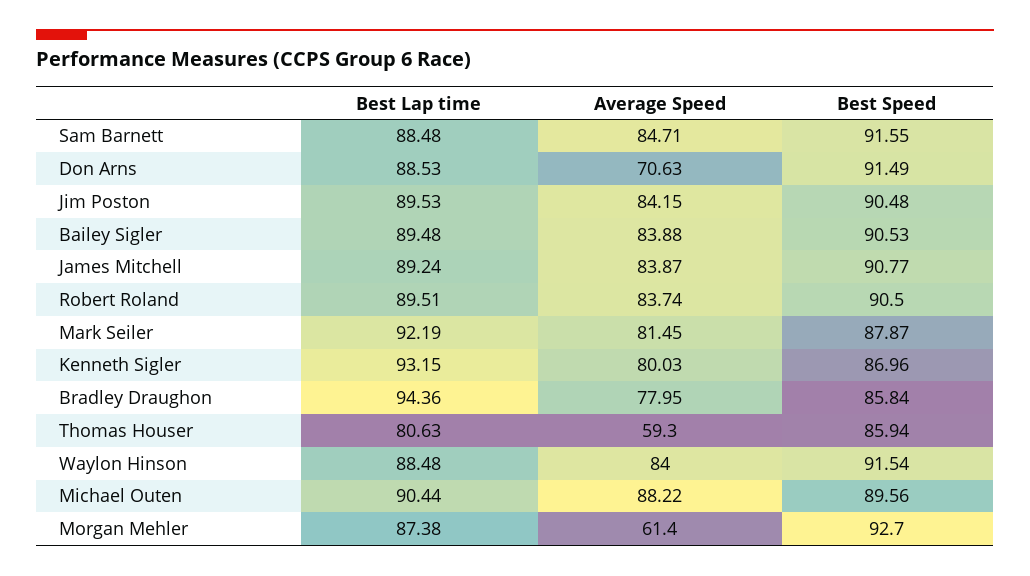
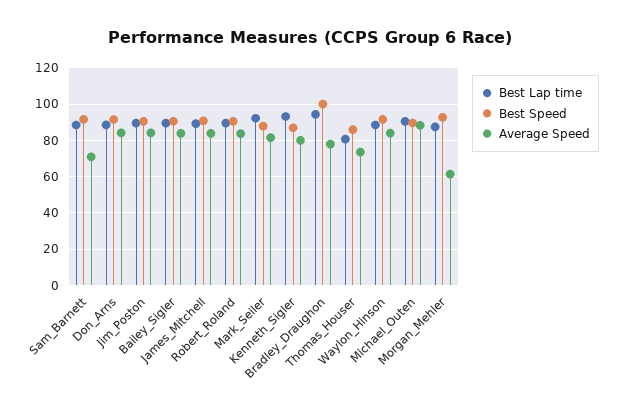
  {
    "Best Lap time": {
      "Sam Barnett": 88.48,
      "Don Arns": 88.53,
      "Jim Poston": 89.53,
      "Bailey Sigler": 89.48,
      "James Mitchell": 89.24,
      "Robert Roland": 89.51,
      "Mark Seiler": 92.19,
      "Kenneth Sigler": 93.15,
      "Bradley Draughon": 94.36,
      "Thomas Houser": 80.63,
      "Waylon Hinson": 88.48,
      "Michael Outen": 90.44,
      "Morgan Mehler": 87.38
    },
    "Average Speed": {
-     "Sam Barnett": 84.71,
+     "Sam Barnett": 70,
-     "Don Arns": 70.63,
+     "Don Arns": 85,
      "Jim Poston": 84.15,
      "Bailey Sigler": 83.88,
      "James Mitchell": 83.87,
      "Robert Roland": 83.74,
      "Mark Seiler": 81.45,
      "Kenneth Sigler": 80.03,
      "Bradley Draughon": 77.95,
-     "Thomas Houser": 59.3,
+     "Thomas Houser": 75,
      "Waylon Hinson": 84,
      "Michael Outen": 88.22,
      "Morgan Mehler": 61.4
    },
    "Best Speed": {
      "Sam Barnett": 91.55,
      "Don Arns": 91.49,
      "Jim Poston": 90.48,
      "Bailey Sigler": 90.53,
      "James Mitchell": 90.77,
      "Robert Roland": 90.5,
      "Mark Seiler": 87.87,
      "Kenneth Sigler": 86.96,
-     "Bradley Draughon": 85.84,
+     "Bradley Draughon": 100,
      "Thomas Houser": 85.94,
      "Waylon Hinson": 91.54,
      "Michael Outen": 89.56,
      "Morgan Mehler": 92.7
    }
  }

